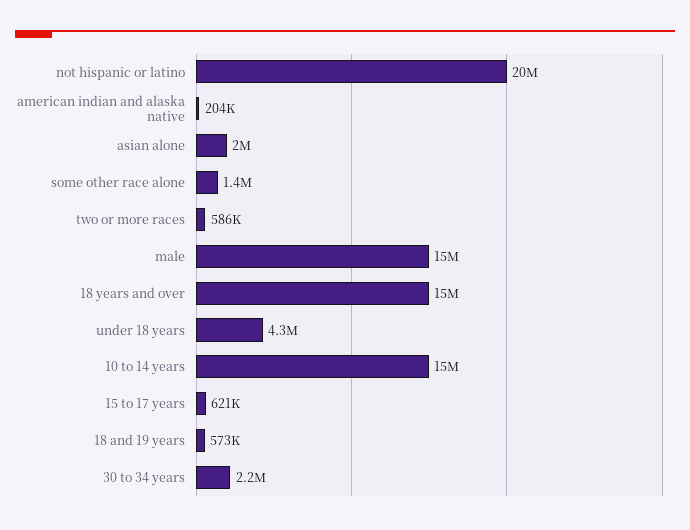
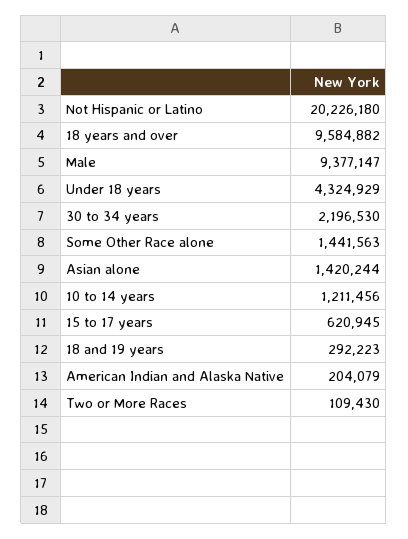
  {
    "not hispanic or latino": 20226180,
    "american indian and alaska native": 204079,
-   "asian alone": 2000000,
+   "asian alone": 1420244,
    "some other race alone": 1441563,
-   "two or more races": 586000,
+   "two or more races": 109430,
-   "male": 15000000,
+   "male": 9377147,
-   "18 years and over": 15000000,
+   "18 years and over": 9584882,
    "under 18 years": 4324929,
-   "10 to 14 years": 15000000,
+   "10 to 14 years": 1211456,
    "15 to 17 years": 620945,
-   "18 and 19 years": 573000,
+   "18 and 19 years": 292223,
    "30 to 34 years": 2196530
  }

